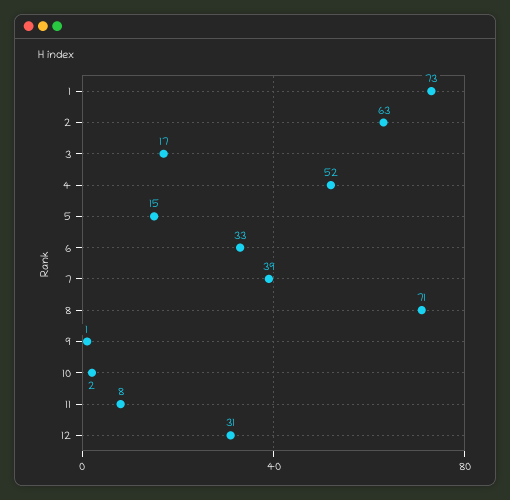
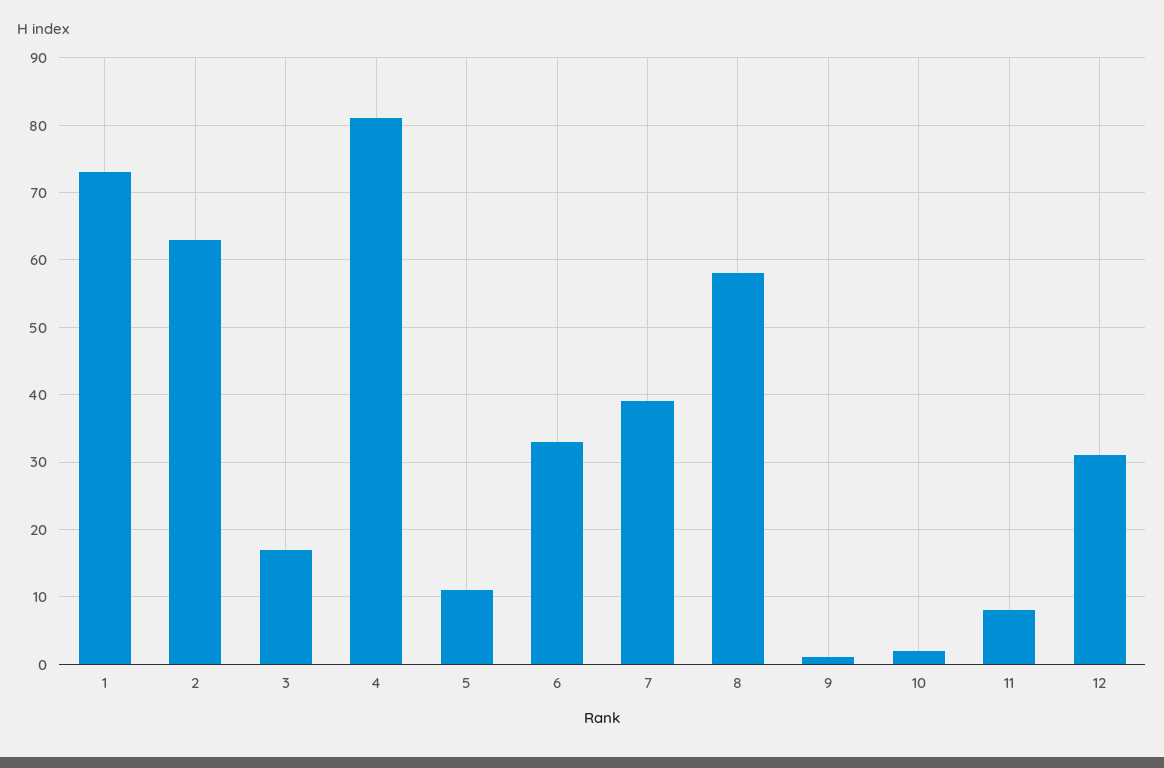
  {
    "1": 73,
    "2": 63,
    "3": 17,
-   "4": 52,
+   "4": 81,
-   "5": 15,
+   "5": 11,
    "6": 33,
    "7": 39,
-   "8": 71,
+   "8": 58,
    "9": 1,
    "10": 2,
    "11": 8,
    "12": 31
  }

